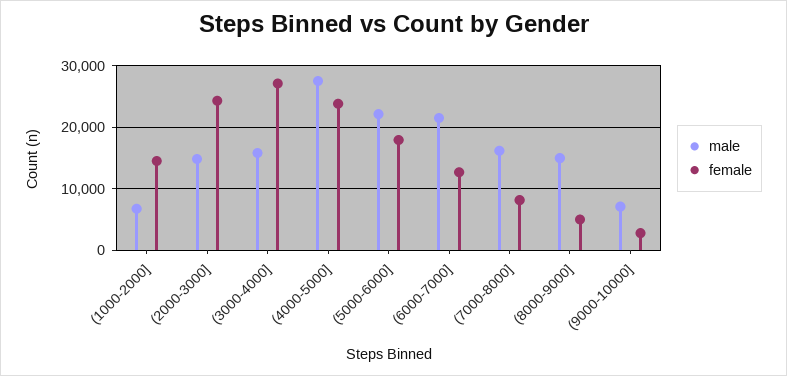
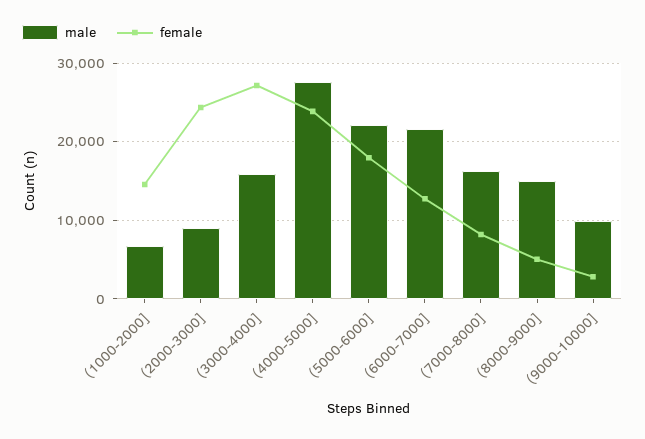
  {
    "male": {
      "(1000-2000]": 7000,
-     "(2000-3000]": 15000,
+     "(2000-3000]": 9000,
      "(3000-4000]": 16000,
      "(4000-5000]": 28000,
      "(5000-6000]": 22000,
      "(6000-7000]": 22000,
      "(7000-8000]": 16000,
      "(8000-9000]": 15000,
-     "(9000-10000]": 7000
+     "(9000-10000]": 10000
    },
    "female": {
      "(1000-2000]": 15000,
      "(2000-3000]": 24000,
      "(3000-4000]": 27000,
      "(4000-5000]": 24000,
      "(5000-6000]": 18000,
      "(6000-7000]": 13000,
      "(7000-8000]": 8000,
      "(8000-9000]": 5000,
      "(9000-10000]": 3000
    }
  }

